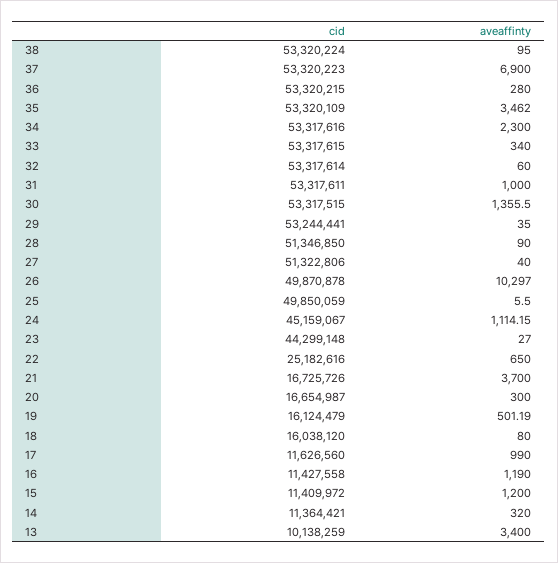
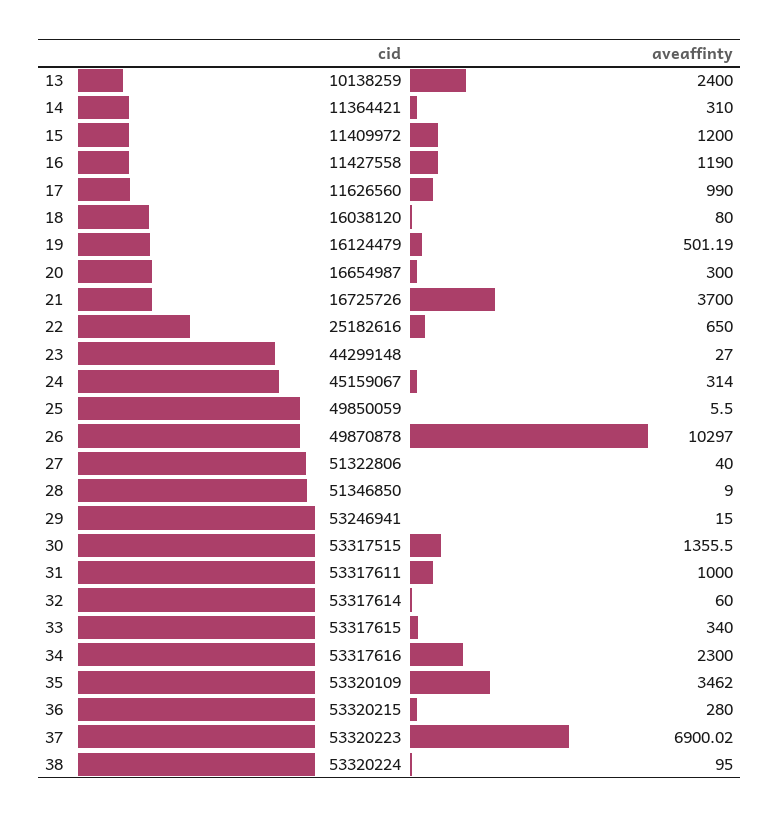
  {
    "cid": {
      "38": 53320224,
      "37": 53320223,
      "36": 53320215,
      "35": 53320109,
      "34": 53317616,
      "33": 53317615,
      "32": 53317614,
      "31": 53317611,
      "30": 53317515,
-     "29": 53244441,
+     "29": 53246941,
      "28": 51346850,
      "27": 51322806,
      "26": 49870878,
      "25": 49850059,
      "24": 45159067,
      "23": 44299148,
      "22": 25182616,
      "21": 16725726,
      "20": 16654987,
      "19": 16124479,
      "18": 16038120,
      "17": 11626560,
      "16": 11427558,
      "15": 11409972,
      "14": 11364421,
      "13": 10138259
    },
    "aveaffinty": {
      "38": 95,
-     "37": 6900,
+     "37": 6900.02,
      "36": 280,
      "35": 3462,
      "34": 2300,
      "33": 340,
      "32": 60,
      "31": 1000,
      "30": 1355.5,
-     "29": 35,
+     "29": 15,
-     "28": 90,
+     "28": 9,
      "27": 40,
      "26": 10297,
      "25": 5.5,
-     "24": 1114.15,
+     "24": 314,
      "23": 27,
      "22": 650,
      "21": 3700,
      "20": 300,
      "19": 501.19,
      "18": 80,
      "17": 990,
      "16": 1190,
      "15": 1200,
-     "14": 320,
+     "14": 310,
-     "13": 3400
+     "13": 2400
    }
  }

